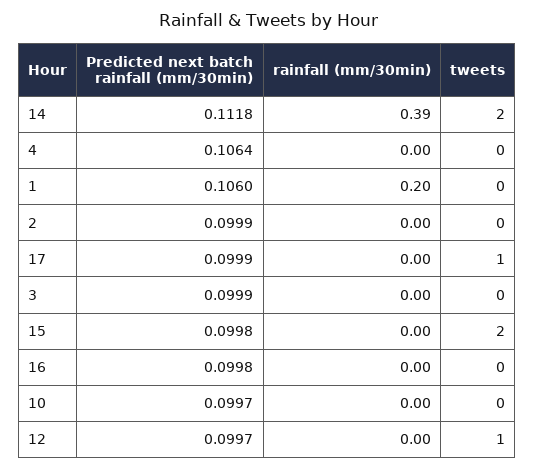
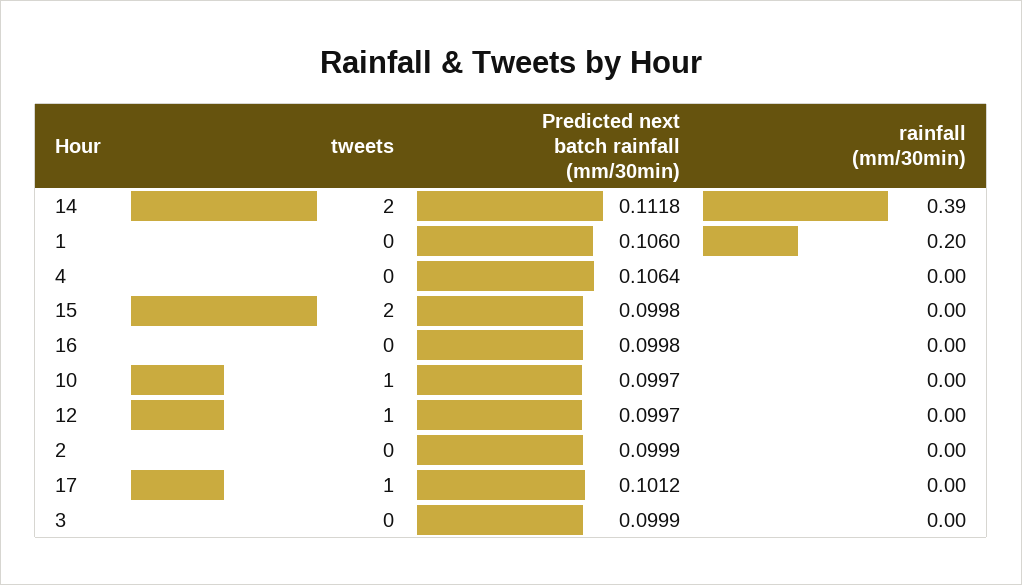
  {
    "Predicted next batch rainfall (mm/30min)": {
      "14": 0.1118,
      "4": 0.1064,
      "1": 0.106,
      "2": 0.0999,
-     "17": 0.0999,
+     "17": 0.1012,
      "3": 0.0999,
      "15": 0.0998,
      "16": 0.0998,
      "10": 0.0997,
      "12": 0.0997
    },
    "rainfall (mm/30min)": {
      "14": 0.39,
      "4": 0,
      "1": 0.2,
      "2": 0,
      "17": 0,
      "3": 0,
      "15": 0,
      "16": 0,
      "10": 0,
      "12": 0
    },
    "tweets": {
      "14": 2,
      "4": 0,
      "1": 0,
      "2": 0,
      "17": 1,
      "3": 0,
      "15": 2,
      "16": 0,
-     "10": 0,
+     "10": 1,
      "12": 1
    }
  }

